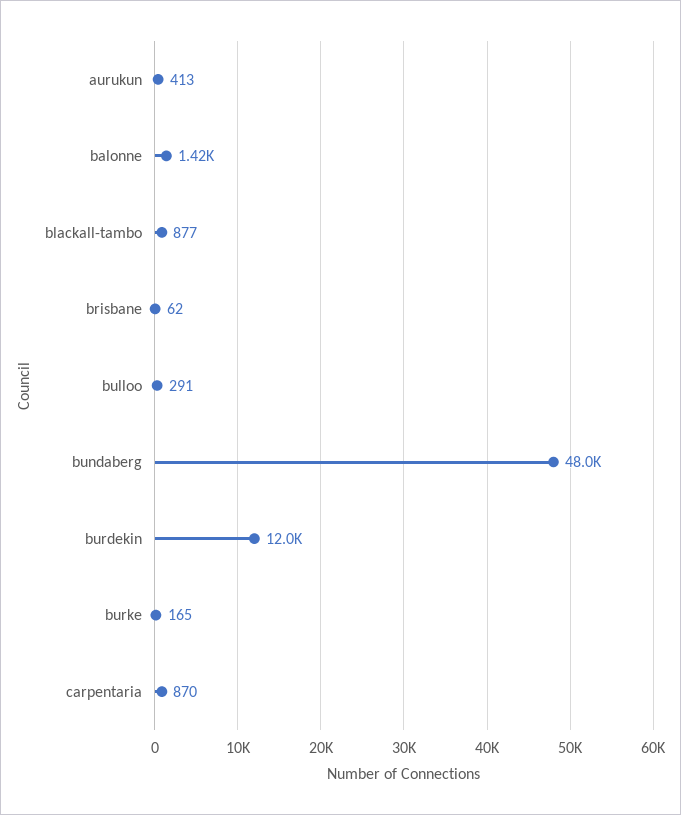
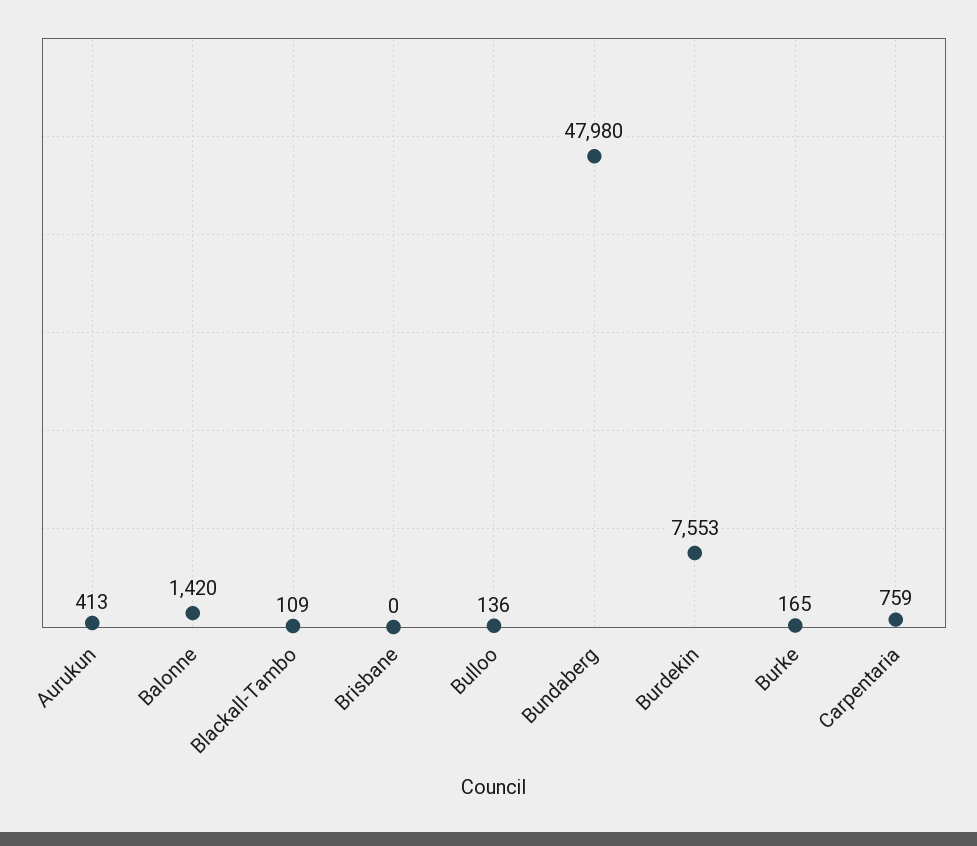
  {
    "aurukun": 413,
    "balonne": 1420,
-   "blackall-tambo": 877,
+   "blackall-tambo": 109,
-   "brisbane": 62,
+   "brisbane": 0,
-   "bulloo": 291,
+   "bulloo": 136,
    "bundaberg": 47980,
-   "burdekin": 12000,
+   "burdekin": 7553,
    "burke": 165,
-   "carpentaria": 870
+   "carpentaria": 759
  }

